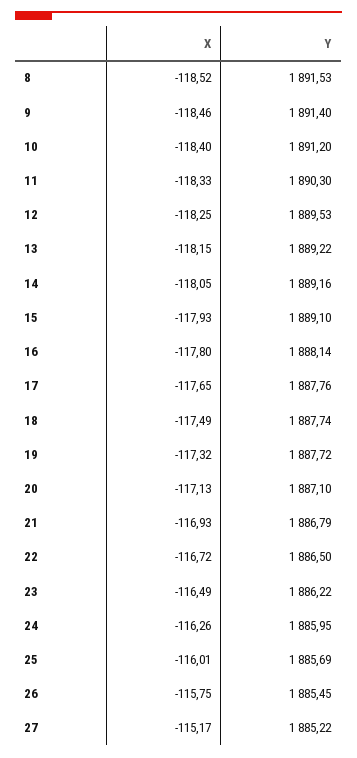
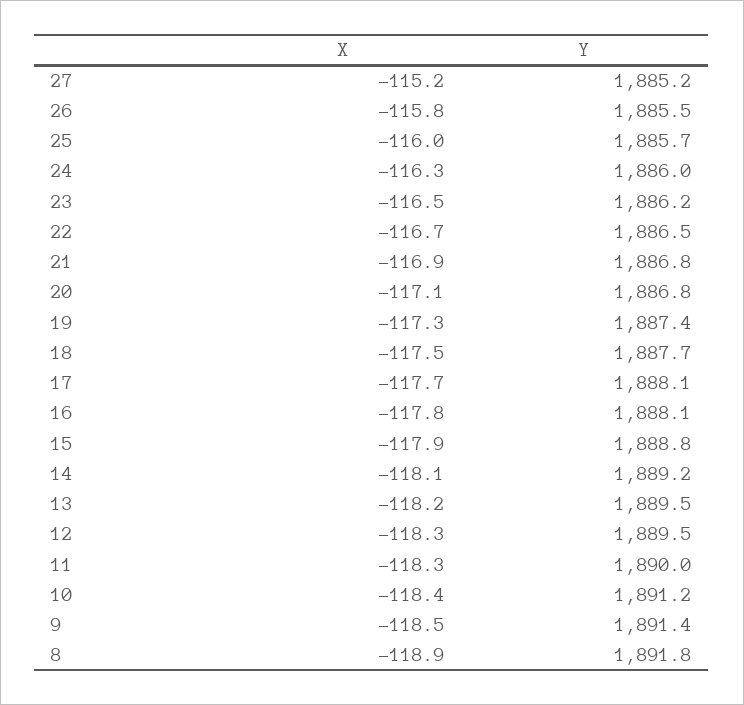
  {
    "X": {
-     "8": -118.52,
+     "8": -118.9,
      "9": -118.46,
      "10": -118.4,
      "11": -118.33,
      "12": -118.25,
      "13": -118.15,
      "14": -118.05,
      "15": -117.93,
      "16": -117.8,
      "17": -117.65,
      "18": -117.49,
      "19": -117.32,
      "20": -117.13,
      "21": -116.93,
      "22": -116.72,
      "23": -116.49,
      "24": -116.26,
      "25": -116.01,
      "26": -115.75,
      "27": -115.17
    },
    "Y": {
-     "8": 1891.53,
+     "8": 1891.8,
      "9": 1891.4,
      "10": 1891.2,
-     "11": 1890.3,
+     "11": 1890,
      "12": 1889.53,
-     "13": 1889.22,
+     "13": 1889.5,
      "14": 1889.16,
-     "15": 1889.1,
+     "15": 1888.8,
      "16": 1888.14,
-     "17": 1887.76,
+     "17": 1888.1,
      "18": 1887.74,
-     "19": 1887.72,
+     "19": 1887.4,
-     "20": 1887.1,
+     "20": 1886.8,
      "21": 1886.79,
      "22": 1886.5,
      "23": 1886.22,
      "24": 1885.95,
      "25": 1885.69,
      "26": 1885.45,
      "27": 1885.22
    }
  }

